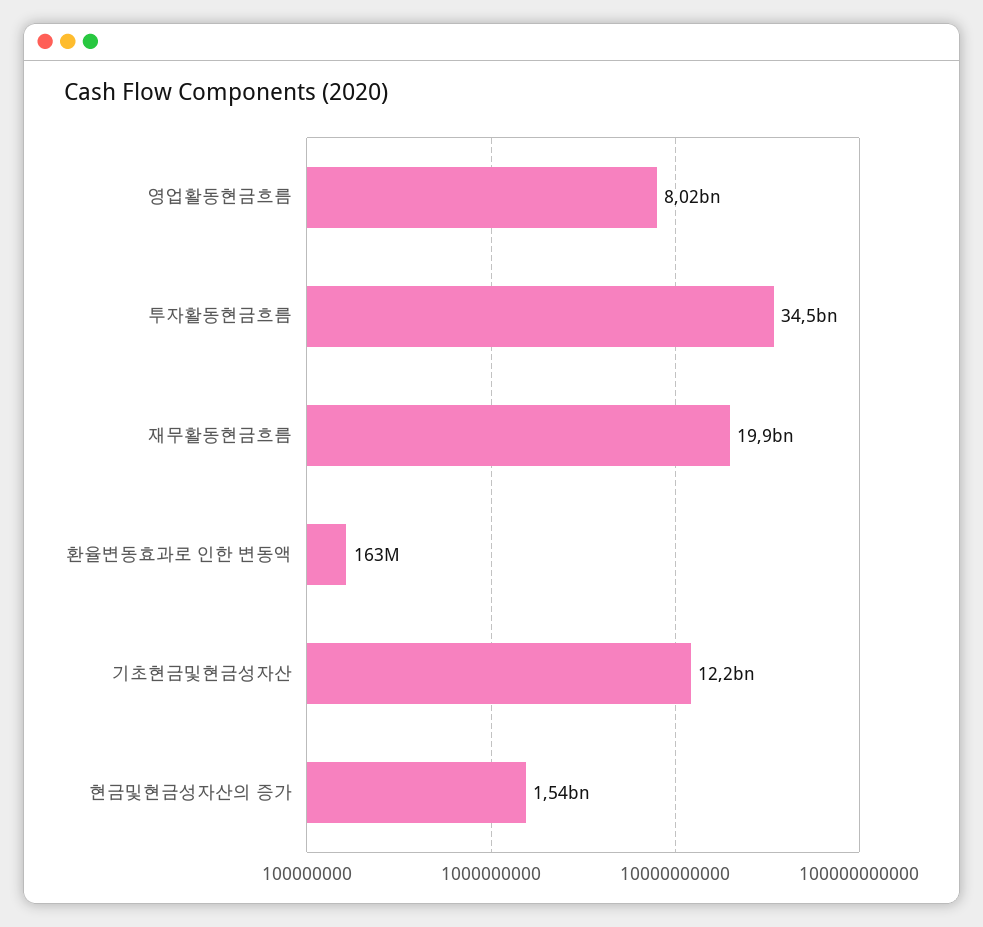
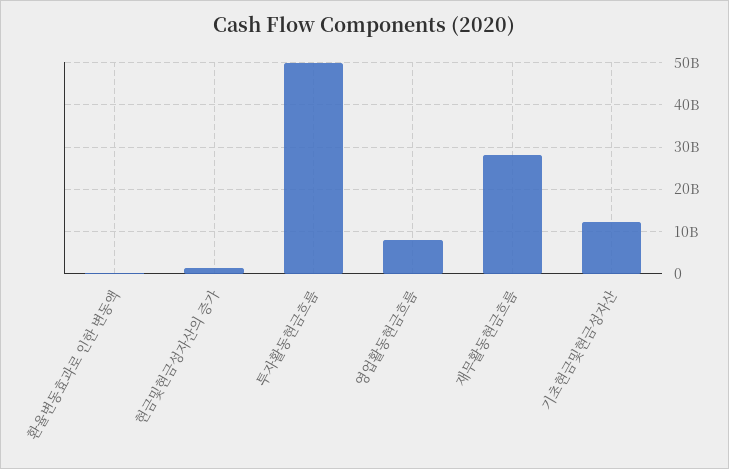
  {
    "영업활동현금흐름": 8020000000,
-   "투자활동현금흐름": 34500000000,
+   "투자활동현금흐름": 50000000000,
-   "재무활동현금흐름": 19900000000,
+   "재무활동현금흐름": 28000000000,
    "환율변동효과로 인한 변동액": 163000000,
    "기초현금및현금성자산": 12200000000,
    "현금및현금성자산의 증가": 1540000000
  }

